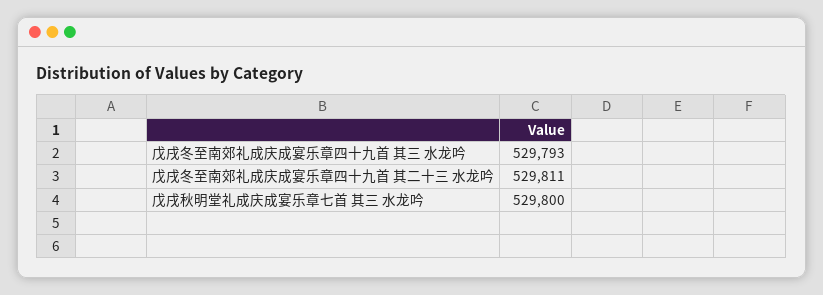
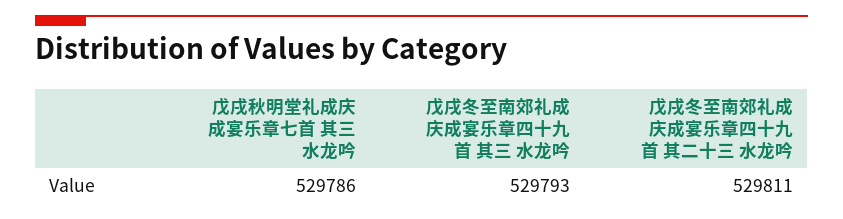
  {
    "戊戌冬至南郊礼成庆成宴乐章四十九首 其三 水龙吟": 529793,
    "戊戌冬至南郊礼成庆成宴乐章四十九首 其二十三 水龙吟": 529811,
-   "戊戌秋明堂礼成庆成宴乐章七首 其三 水龙吟": 529800
+   "戊戌秋明堂礼成庆成宴乐章七首 其三 水龙吟": 529786
  }

